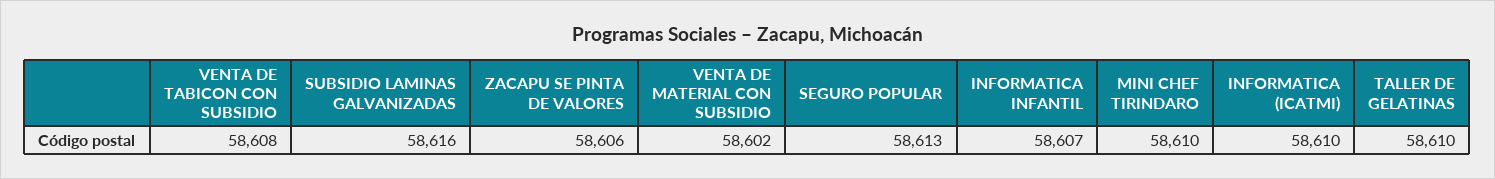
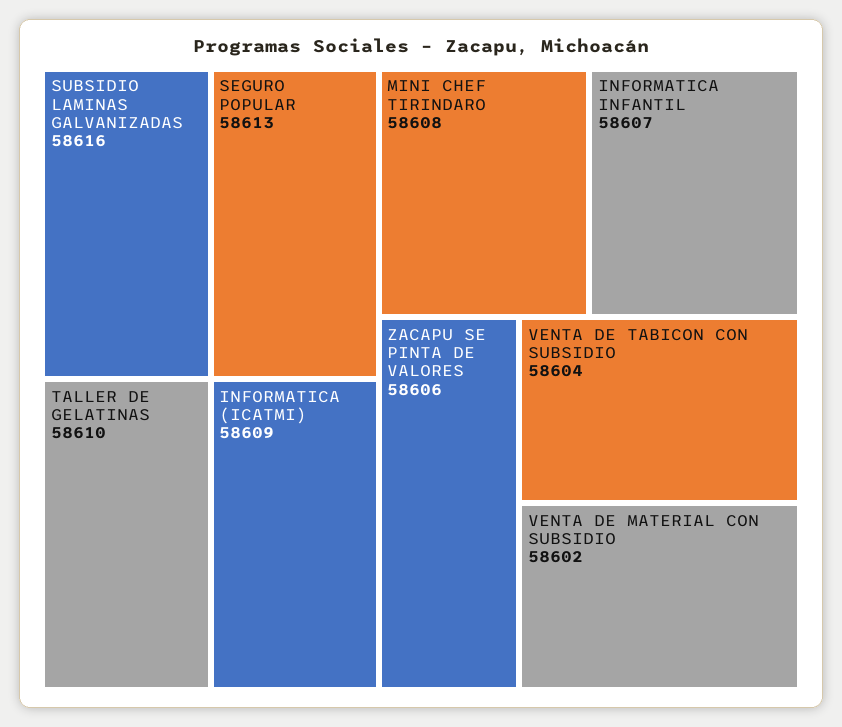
  {
-   "VENTA DE TABICON CON SUBSIDIO": 58608,
+   "VENTA DE TABICON CON SUBSIDIO": 58604,
    "SUBSIDIO LAMINAS GALVANIZADAS": 58616,
    "ZACAPU SE PINTA DE VALORES": 58606,
    "VENTA DE MATERIAL CON SUBSIDIO": 58602,
    "SEGURO POPULAR": 58613,
    "INFORMATICA INFANTIL": 58607,
-   "MINI CHEF TIRINDARO": 58610,
+   "MINI CHEF TIRINDARO": 58608,
-   "INFORMATICA (ICATMI)": 58610,
+   "INFORMATICA (ICATMI)": 58609,
    "TALLER DE GELATINAS": 58610
  }

